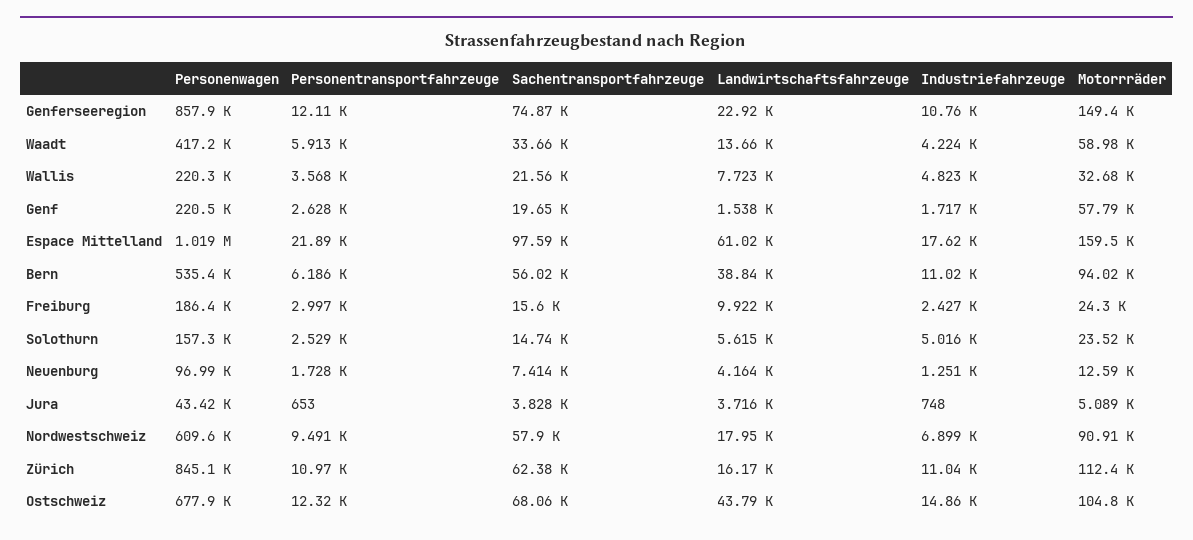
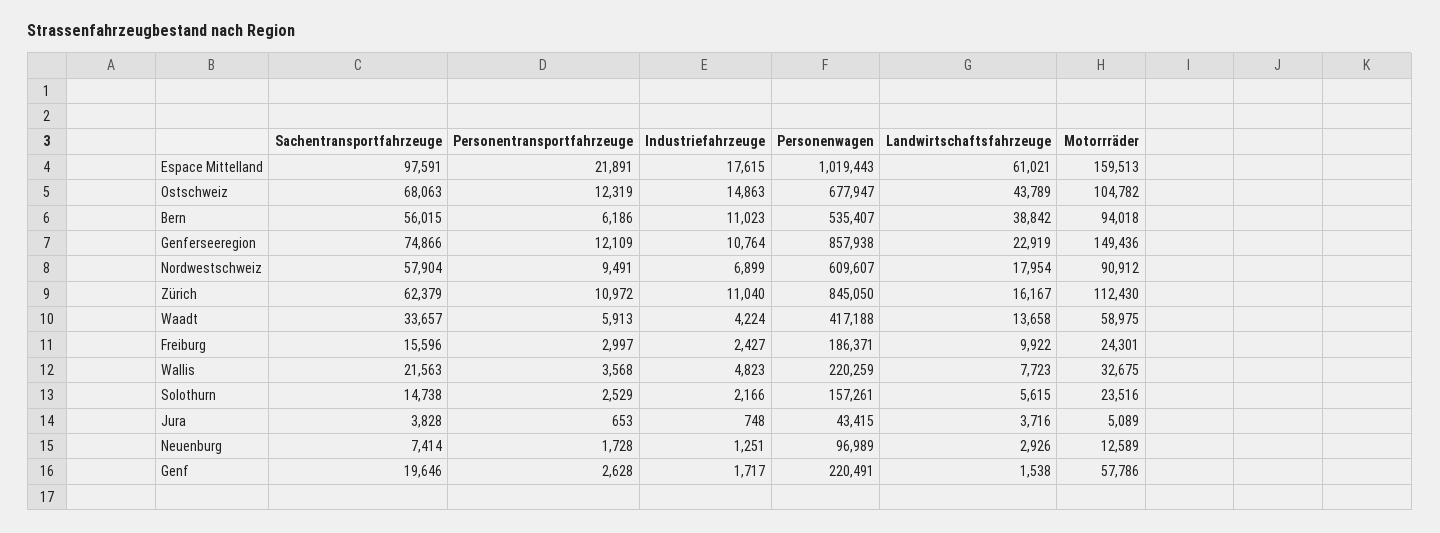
  {
    "Personenwagen": {
      "Genferseeregion": 857938,
      "Waadt": 417188,
      "Wallis": 220259,
      "Genf": 220491,
      "Espace Mittelland": 1019443,
      "Bern": 535407,
      "Freiburg": 186371,
      "Solothurn": 157261,
      "Neuenburg": 96989,
      "Jura": 43415,
      "Nordwestschweiz": 609607,
      "Zürich": 845050,
      "Ostschweiz": 677947
    },
    "Personentransportfahrzeuge": {
      "Genferseeregion": 12109,
      "Waadt": 5913,
      "Wallis": 3568,
      "Genf": 2628,
      "Espace Mittelland": 21891,
      "Bern": 6186,
      "Freiburg": 2997,
      "Solothurn": 2529,
      "Neuenburg": 1728,
      "Jura": 653,
      "Nordwestschweiz": 9491,
      "Zürich": 10972,
      "Ostschweiz": 12319
    },
    "Sachentransportfahrzeuge": {
      "Genferseeregion": 74866,
      "Waadt": 33657,
      "Wallis": 21563,
      "Genf": 19646,
      "Espace Mittelland": 97591,
      "Bern": 56015,
      "Freiburg": 15596,
      "Solothurn": 14738,
      "Neuenburg": 7414,
      "Jura": 3828,
      "Nordwestschweiz": 57904,
      "Zürich": 62379,
      "Ostschweiz": 68063
    },
    "Landwirtschaftsfahrzeuge": {
      "Genferseeregion": 22919,
      "Waadt": 13658,
      "Wallis": 7723,
      "Genf": 1538,
      "Espace Mittelland": 61021,
      "Bern": 38842,
      "Freiburg": 9922,
      "Solothurn": 5615,
-     "Neuenburg": 4164,
+     "Neuenburg": 2926,
      "Jura": 3716,
      "Nordwestschweiz": 17954,
      "Zürich": 16167,
      "Ostschweiz": 43789
    },
    "Industriefahrzeuge": {
      "Genferseeregion": 10764,
      "Waadt": 4224,
      "Wallis": 4823,
      "Genf": 1717,
      "Espace Mittelland": 17615,
      "Bern": 11023,
      "Freiburg": 2427,
-     "Solothurn": 5016,
+     "Solothurn": 2166,
      "Neuenburg": 1251,
      "Jura": 748,
      "Nordwestschweiz": 6899,
      "Zürich": 11040,
      "Ostschweiz": 14863
    },
    "Motorrräder": {
      "Genferseeregion": 149436,
      "Waadt": 58975,
      "Wallis": 32675,
      "Genf": 57786,
      "Espace Mittelland": 159513,
      "Bern": 94018,
      "Freiburg": 24301,
      "Solothurn": 23516,
      "Neuenburg": 12589,
      "Jura": 5089,
      "Nordwestschweiz": 90912,
      "Zürich": 112430,
      "Ostschweiz": 104782
    }
  }

